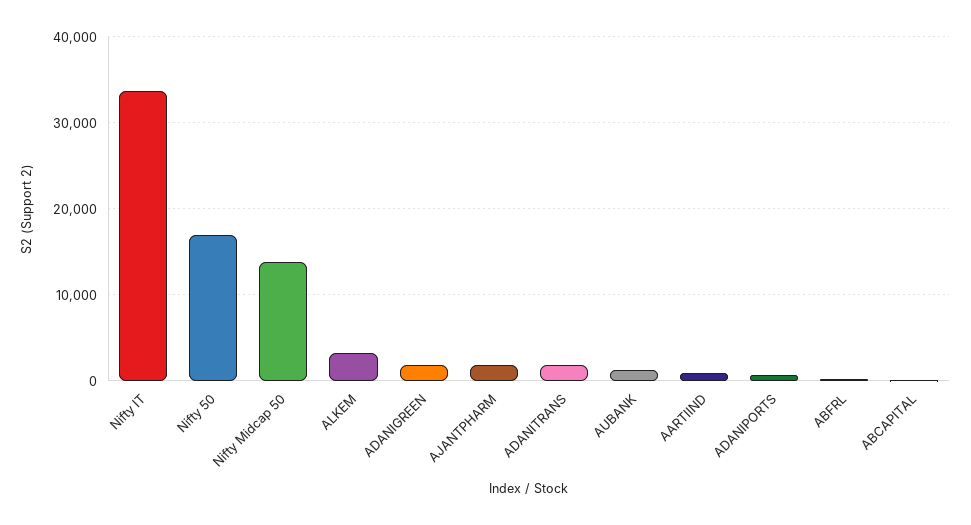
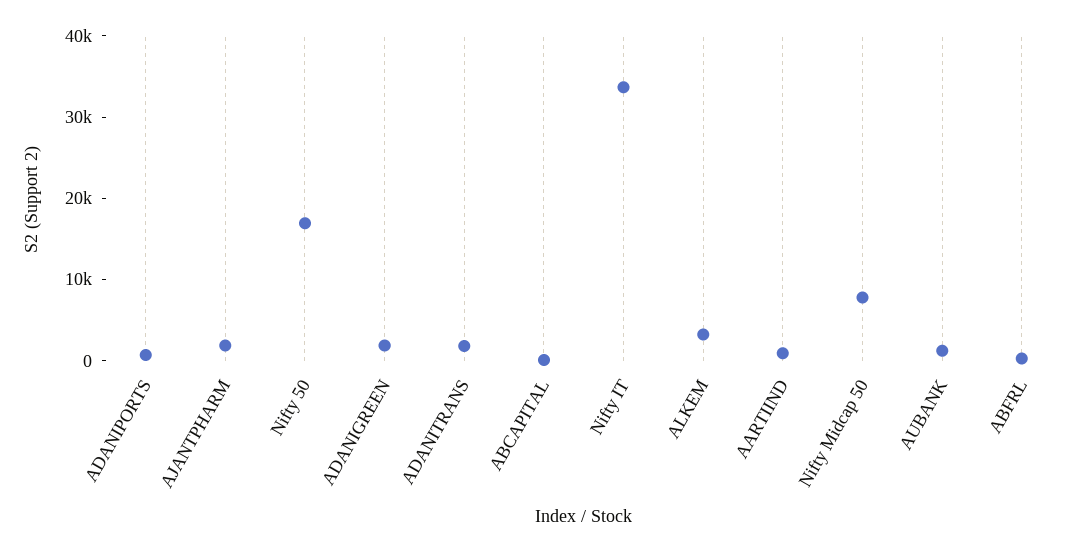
  {
    "Nifty IT": 34000,
    "Nifty 50": 17000,
-   "Nifty Midcap 50": 14000,
+   "Nifty Midcap 50": 8000,
    "ALKEM": 3000,
    "ADANIGREEN": 2000,
    "AJANTPHARM": 2000,
    "ADANITRANS": 2000,
    "AUBANK": 1000,
    "AARTIIND": 1000,
    "ADANIPORTS": 1000,
    "ABFRL": 0,
    "ABCAPITAL": 0
  }

